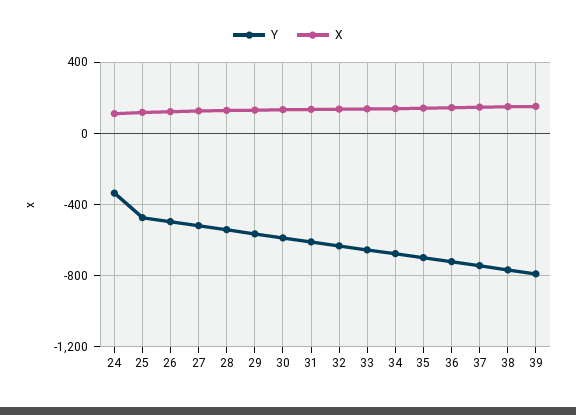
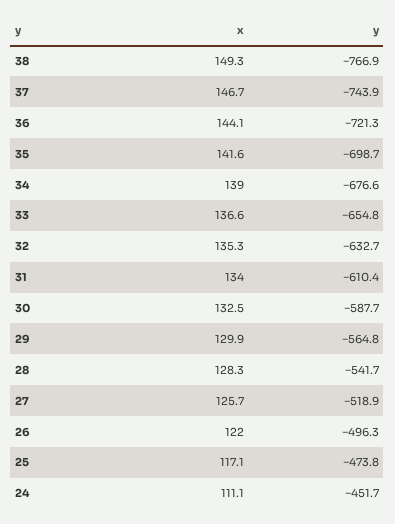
  {
    "Y": {
-     "24": -350,
+     "24": -451.7,
      "25": -473.8,
      "26": -496.3,
      "27": -518.9,
      "28": -541.7,
      "29": -564.8,
      "30": -587.7,
      "31": -610.4,
      "32": -632.7,
      "33": -654.8,
      "34": -676.6,
      "35": -698.7,
      "36": -721.3,
      "37": -743.9,
-     "38": -766.9,
+     "38": -766.9
-     "39": -800
    },
    "X": {
      "24": 111.1,
      "25": 117.1,
      "26": 122,
      "27": 125.7,
      "28": 128.3,
      "29": 129.9,
      "30": 132.5,
      "31": 134,
      "32": 135.3,
      "33": 136.6,
      "34": 139,
      "35": 141.6,
      "36": 144.1,
      "37": 146.7,
-     "38": 149.3,
+     "38": 149.3
-     "39": 150
    }
  }

